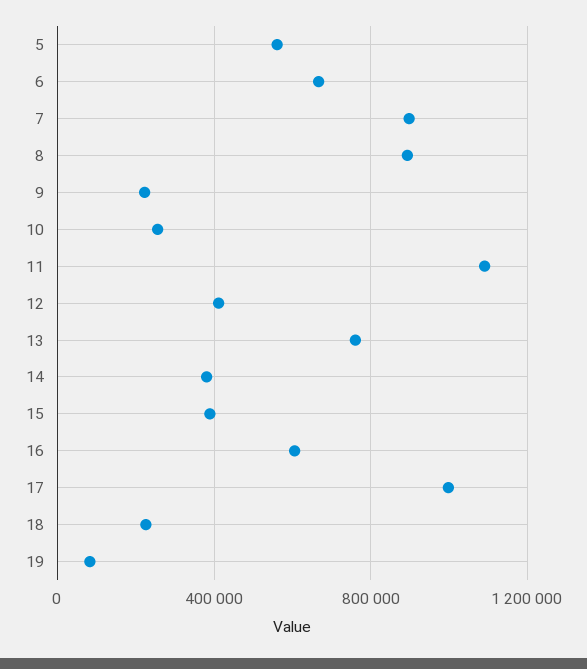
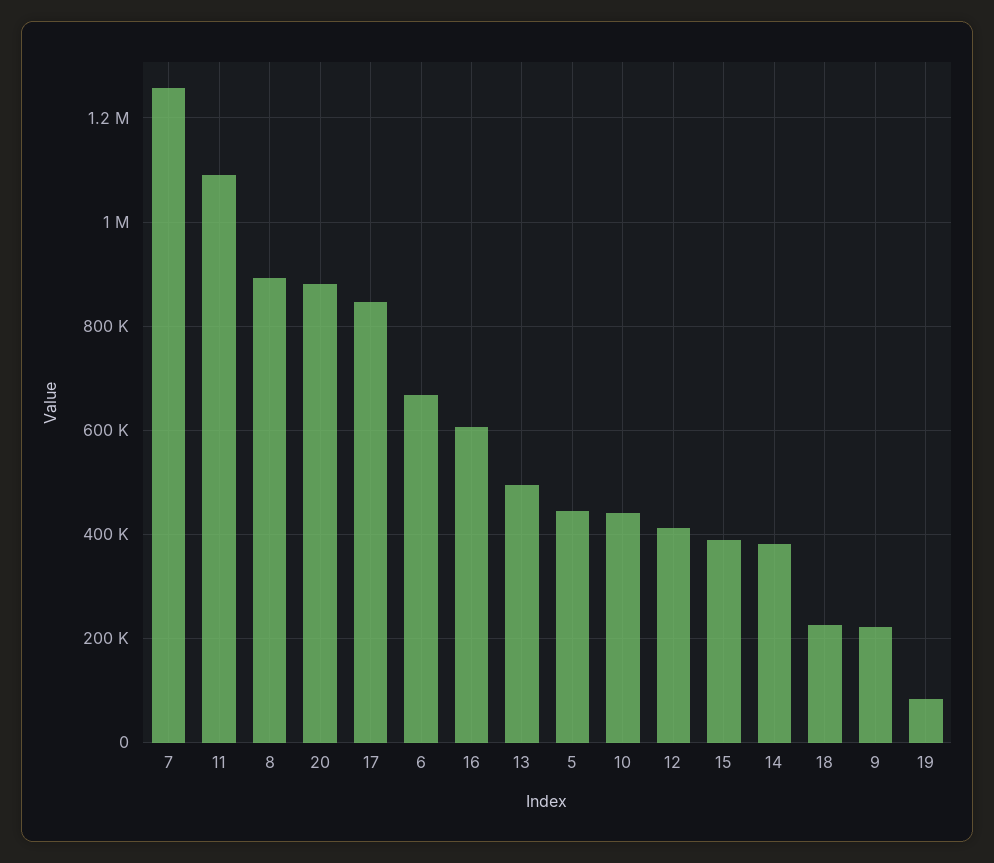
  {
-   "5": 550000,
+   "5": 440000,
    "6": 660000,
-   "7": 900000,
+   "7": 1260000,
    "8": 900000,
    "9": 220000,
-   "10": 250000,
+   "10": 440000,
    "11": 1100000,
    "12": 420000,
-   "13": 750000,
+   "13": 500000,
    "14": 380000,
    "15": 380000,
    "16": 600000,
-   "17": 1000000,
+   "17": 840000,
    "18": 220000,
-   "19": 80000
+   "19": 80000,
+   "20": 880000
  }

